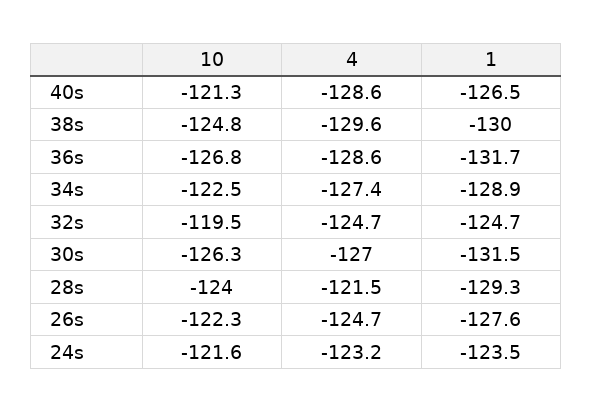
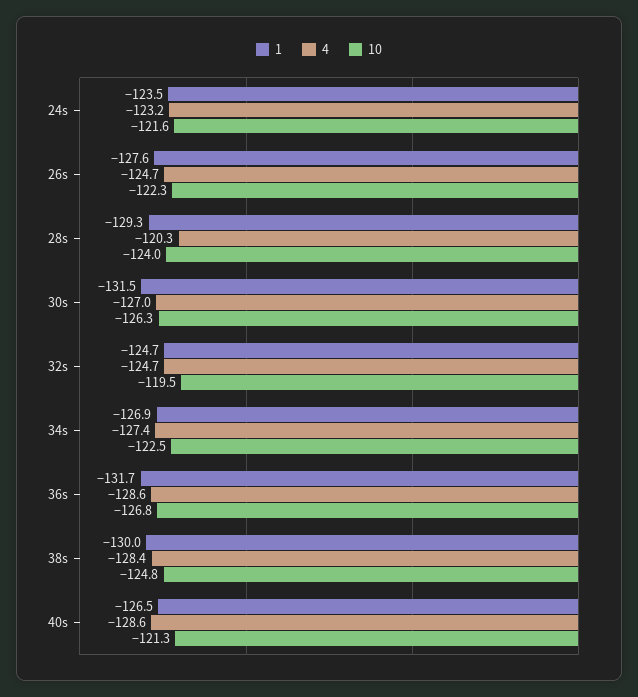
  {
    "10": {
      "40s": -121.3,
      "38s": -124.8,
      "36s": -126.8,
      "34s": -122.5,
      "32s": -119.5,
      "30s": -126.3,
      "28s": -124,
      "26s": -122.3,
      "24s": -121.6
    },
    "4": {
      "40s": -128.6,
-     "38s": -129.6,
+     "38s": -128.4,
      "36s": -128.6,
      "34s": -127.4,
      "32s": -124.7,
      "30s": -127,
-     "28s": -121.5,
+     "28s": -120.3,
      "26s": -124.7,
      "24s": -123.2
    },
    "1": {
      "40s": -126.5,
      "38s": -130,
      "36s": -131.7,
-     "34s": -128.9,
+     "34s": -126.9,
      "32s": -124.7,
      "30s": -131.5,
      "28s": -129.3,
      "26s": -127.6,
      "24s": -123.5
    }
  }

